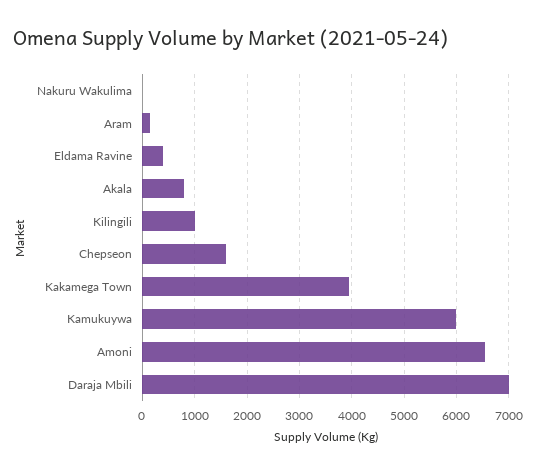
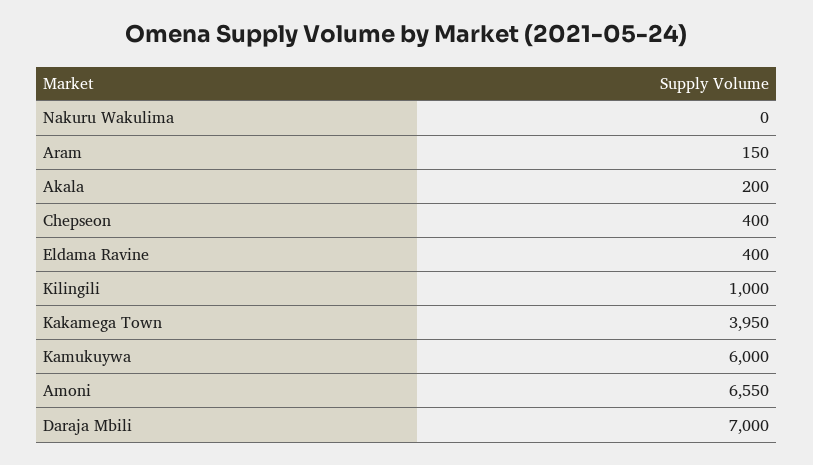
  {
    "Nakuru Wakulima": 0,
    "Aram": 150,
    "Eldama Ravine": 400,
-   "Akala": 800,
+   "Akala": 200,
    "Kilingili": 1000,
-   "Chepseon": 1600,
+   "Chepseon": 400,
    "Kakamega Town": 3950,
    "Kamukuywa": 6000,
    "Amoni": 6550,
    "Daraja Mbili": 7000
  }

